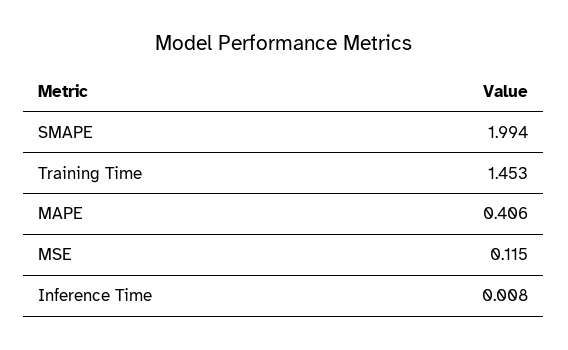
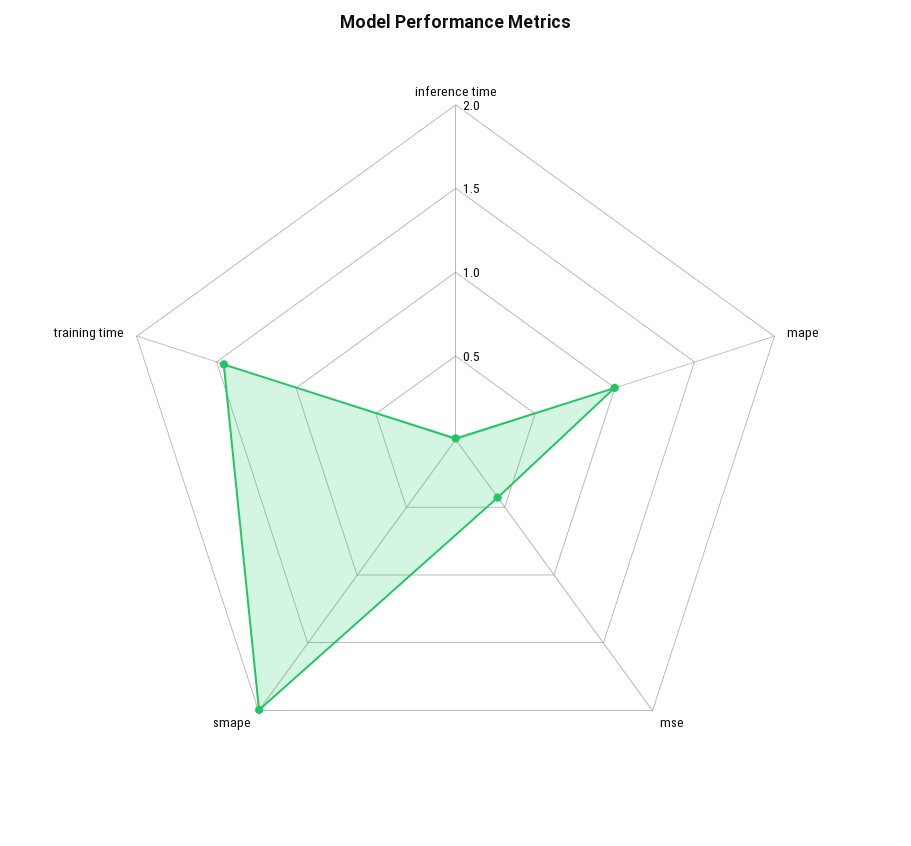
  {
    "SMAPE": 1.994,
    "Training Time": 1.453,
-   "MAPE": 0.406,
+   "MAPE": 1,
-   "MSE": 0.115,
+   "MSE": 0.4,
    "Inference Time": 0.008
  }

